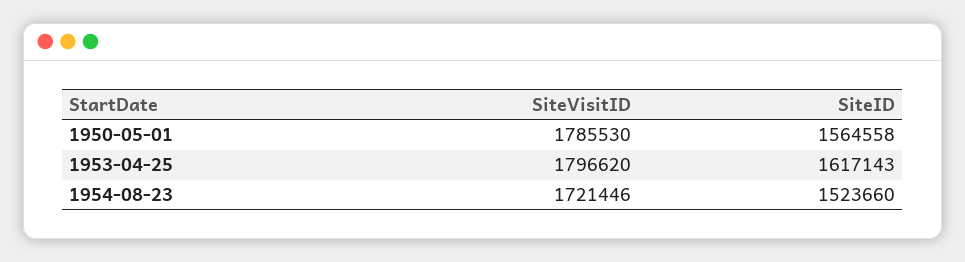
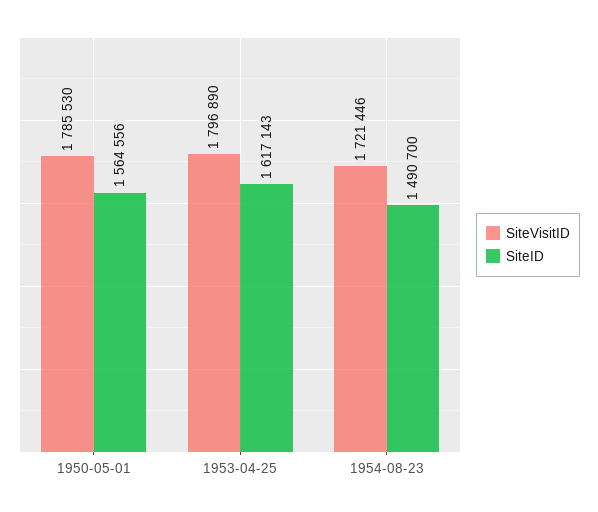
  {
    "SiteVisitID": {
      "1950-05-01": 1785530,
-     "1953-04-25": 1796620,
+     "1953-04-25": 1796890,
      "1954-08-23": 1721446
    },
    "SiteID": {
-     "1950-05-01": 1564558,
+     "1950-05-01": 1564556,
      "1953-04-25": 1617143,
-     "1954-08-23": 1523660
+     "1954-08-23": 1490700
    }
  }

